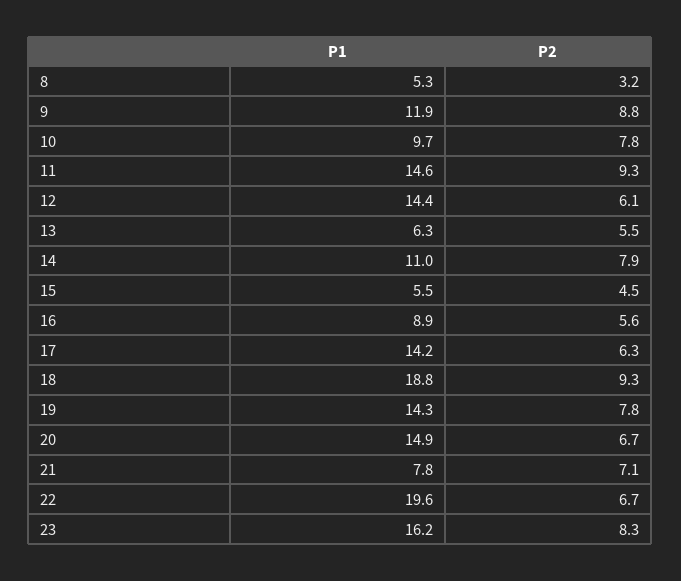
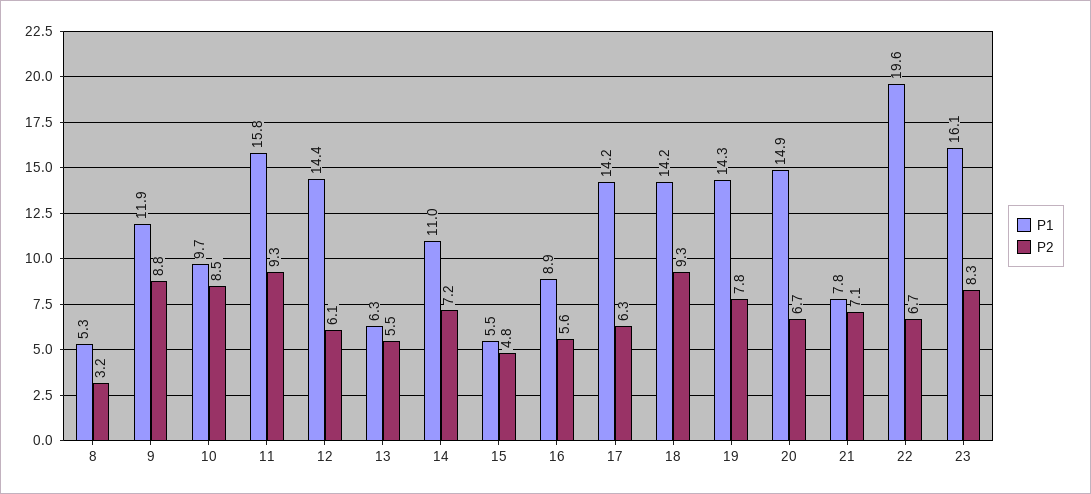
  {
    "P1": {
      "8": 5.3,
      "9": 11.9,
      "10": 9.7,
-     "11": 14.6,
+     "11": 15.8,
      "12": 14.4,
      "13": 6.3,
      "14": 11,
      "15": 5.5,
      "16": 8.9,
      "17": 14.2,
-     "18": 18.8,
+     "18": 14.2,
      "19": 14.3,
      "20": 14.9,
      "21": 7.8,
      "22": 19.6,
-     "23": 16.2
+     "23": 16.1
    },
    "P2": {
      "8": 3.2,
      "9": 8.8,
-     "10": 7.8,
+     "10": 8.5,
      "11": 9.3,
      "12": 6.1,
      "13": 5.5,
-     "14": 7.9,
+     "14": 7.2,
-     "15": 4.5,
+     "15": 4.8,
      "16": 5.6,
      "17": 6.3,
      "18": 9.3,
      "19": 7.8,
      "20": 6.7,
      "21": 7.1,
      "22": 6.7,
      "23": 8.3
    }
  }

